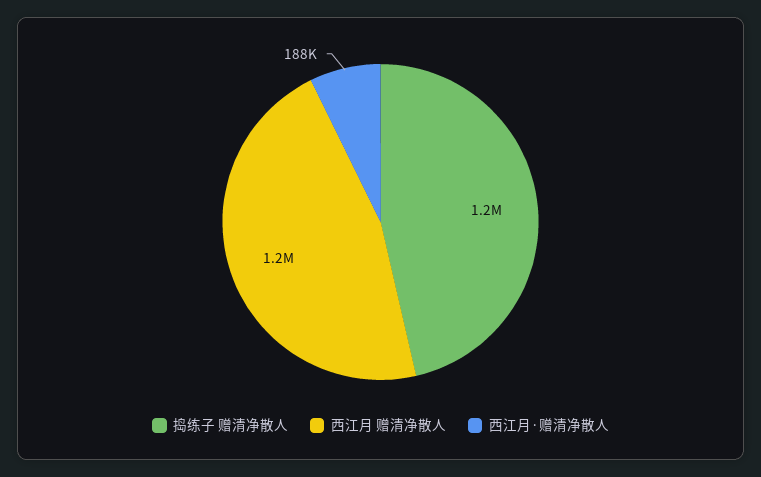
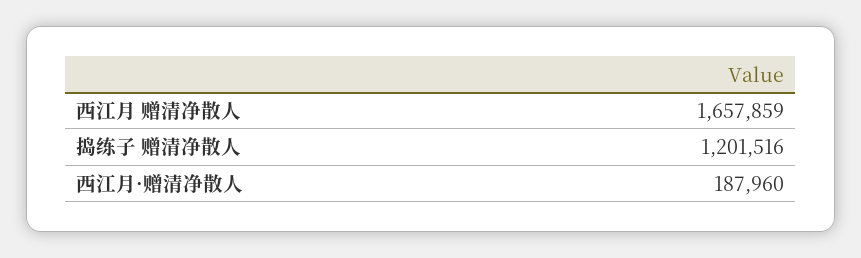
  {
    "捣练子 赠清净散人": 1201516,
-   "西江月 赠清净散人": 1200000,
+   "西江月 赠清净散人": 1657859,
    "西江月·赠清净散人": 187960
  }

